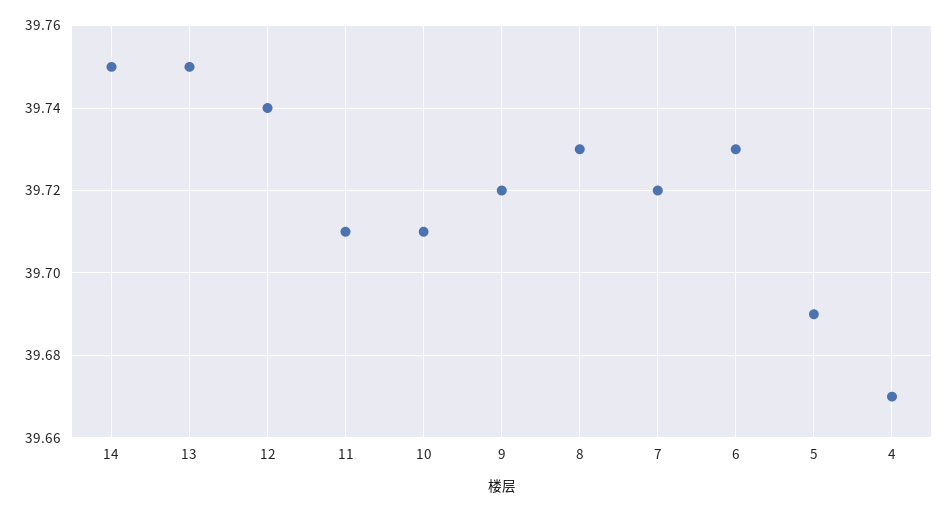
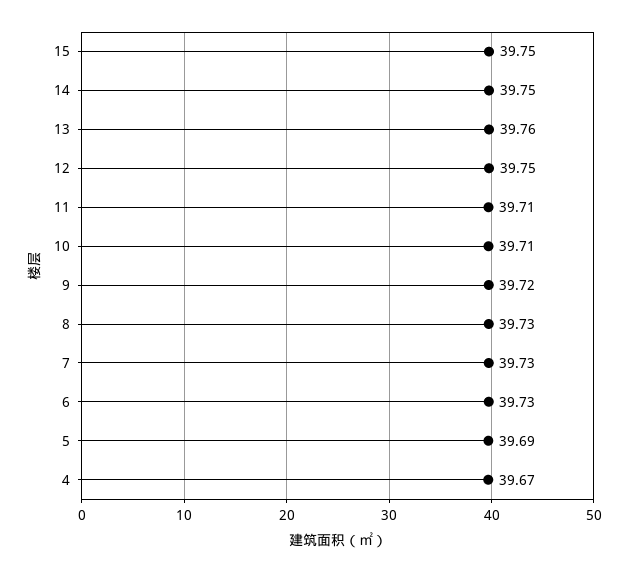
  {
    "14": 39.75,
-   "13": 39.75,
+   "13": 39.76,
-   "12": 39.74,
+   "12": 39.75,
    "11": 39.71,
    "10": 39.71,
    "9": 39.72,
    "8": 39.73,
-   "7": 39.72,
+   "7": 39.73,
    "6": 39.73,
    "5": 39.69,
-   "4": 39.67
+   "4": 39.67,
+   "15": 39.75
  }

